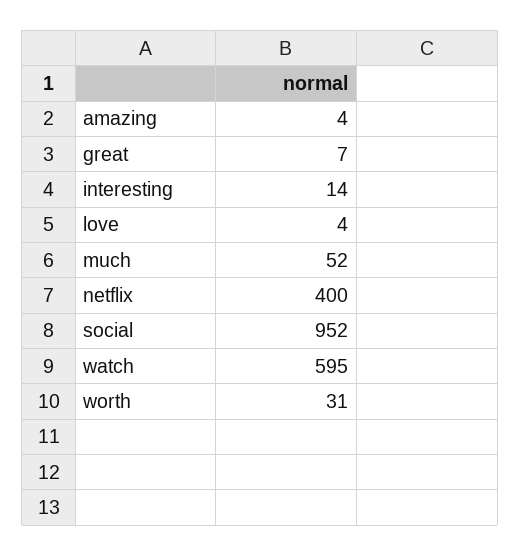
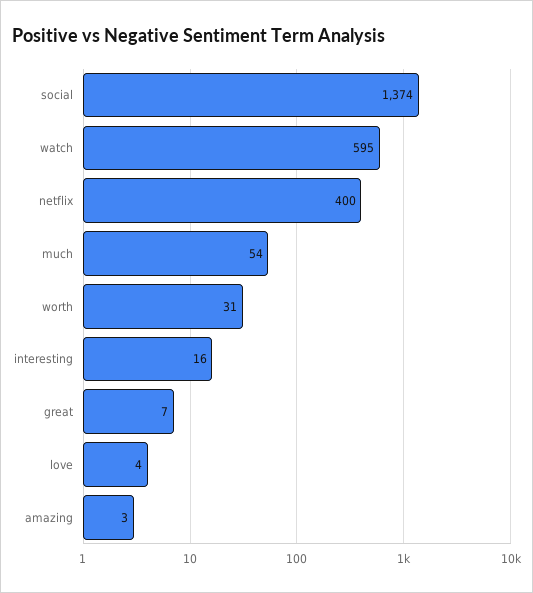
  {
-   "amazing": 4,
+   "amazing": 3,
    "great": 7,
-   "interesting": 14,
+   "interesting": 16,
    "love": 4,
-   "much": 52,
+   "much": 54,
    "netflix": 400,
-   "social": 952,
+   "social": 1374,
    "watch": 595,
    "worth": 31
  }

